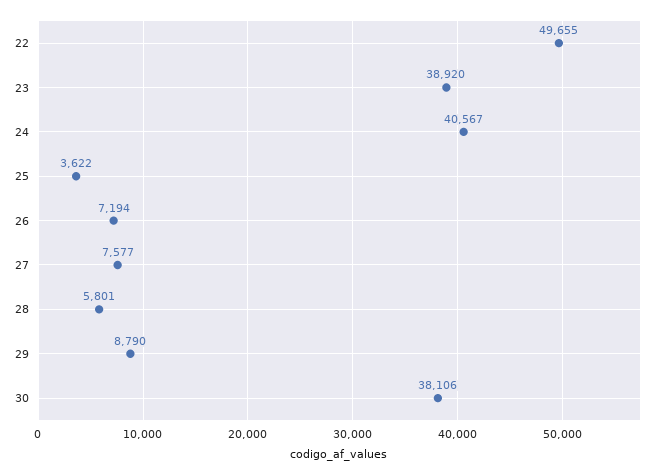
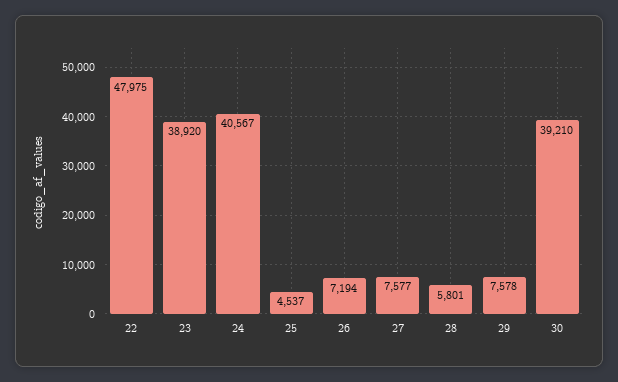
  {
-   "22": 49655,
+   "22": 47975,
    "23": 38920,
    "24": 40567,
-   "25": 3622,
+   "25": 4537,
    "26": 7194,
    "27": 7577,
    "28": 5801,
-   "29": 8790,
+   "29": 7578,
-   "30": 38106
+   "30": 39210
  }

